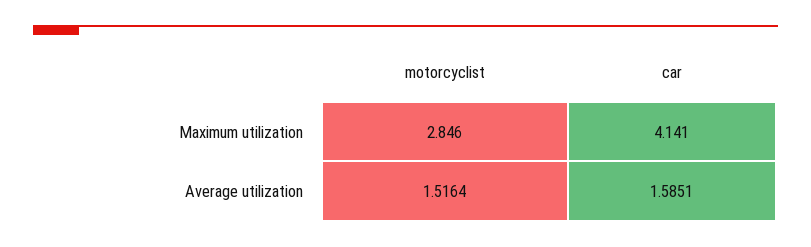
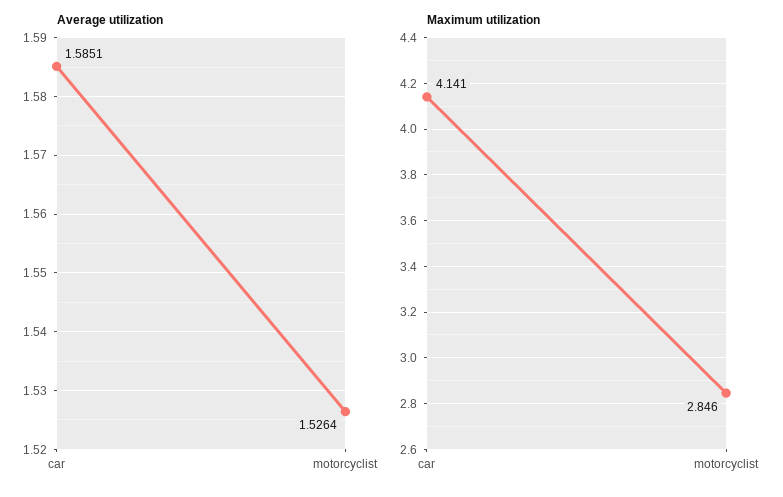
  {
    "Maximum utilization": {
      "motorcyclist": 2.846,
      "car": 4.141
    },
    "Average utilization": {
-     "motorcyclist": 1.5164,
+     "motorcyclist": 1.5264,
      "car": 1.5851
    }
  }

